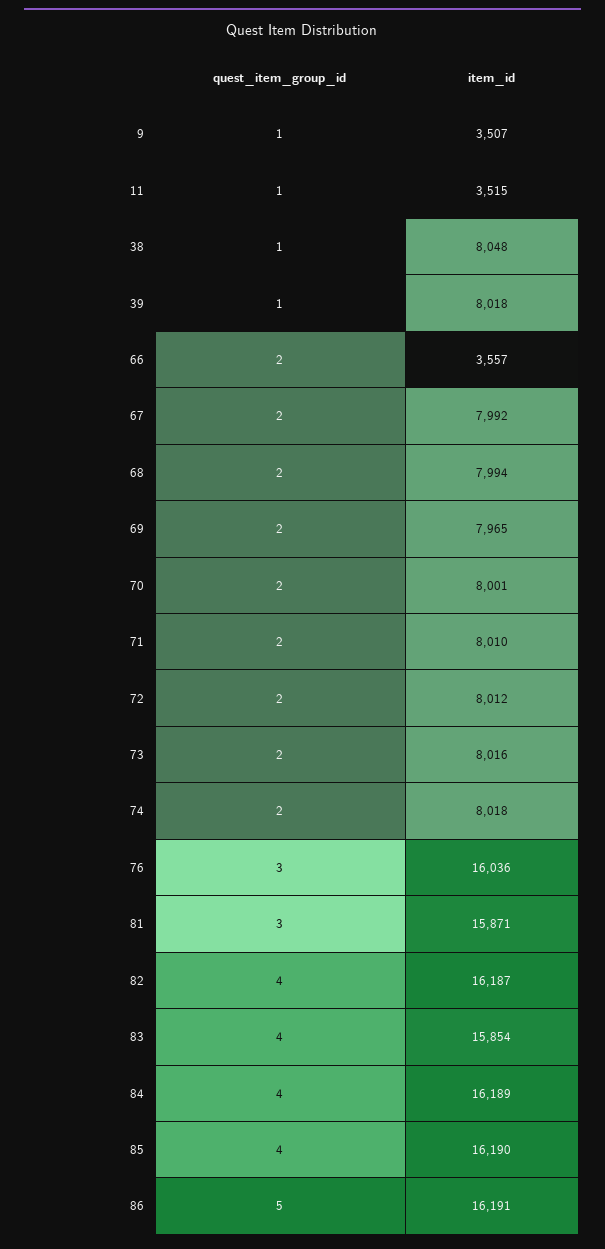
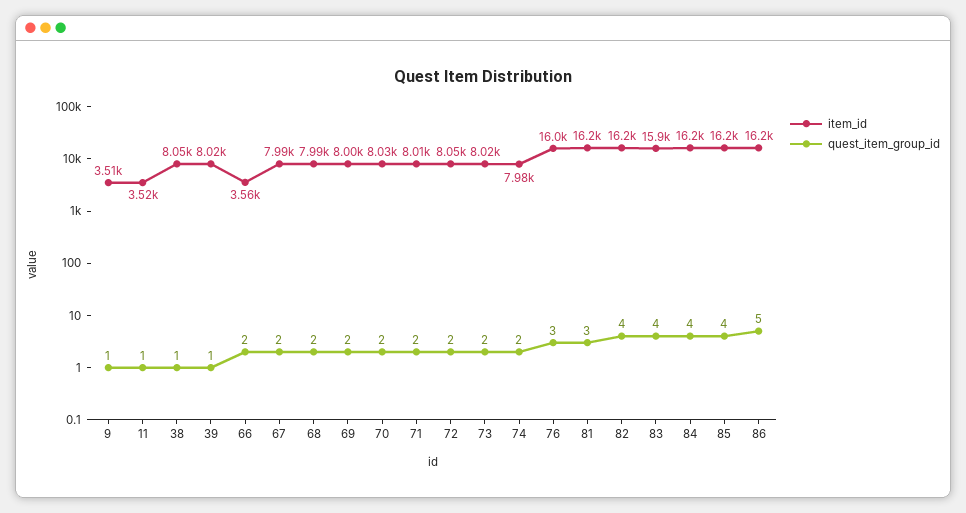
  {
    "quest_item_group_id": {
      "9": 1,
      "11": 1,
      "38": 1,
      "39": 1,
      "66": 2,
      "67": 2,
      "68": 2,
      "69": 2,
      "70": 2,
      "71": 2,
      "72": 2,
      "73": 2,
      "74": 2,
      "76": 3,
      "81": 3,
      "82": 4,
      "83": 4,
      "84": 4,
      "85": 4,
      "86": 5
    },
    "item_id": {
      "9": 3507,
      "11": 3515,
      "38": 8048,
      "39": 8018,
      "66": 3557,
      "67": 7992,
      "68": 7994,
-     "69": 7965,
+     "69": 8000,
-     "70": 8001,
+     "70": 8030,
      "71": 8010,
-     "72": 8012,
+     "72": 8050,
      "73": 8016,
-     "74": 8018,
+     "74": 7980,
      "76": 16036,
-     "81": 15871,
+     "81": 16200,
      "82": 16187,
      "83": 15854,
      "84": 16189,
      "85": 16190,
      "86": 16191
    }
  }

